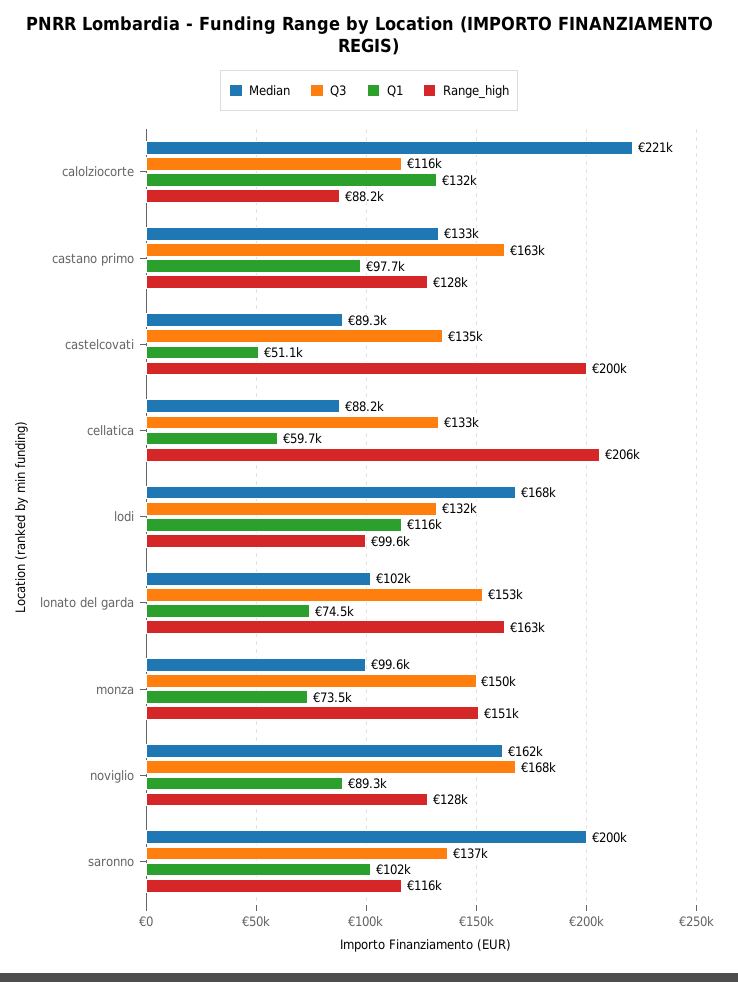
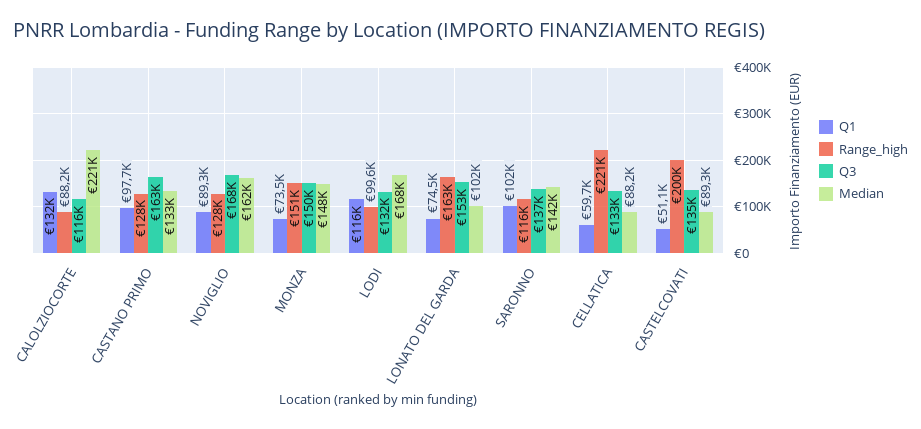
  {
    "Median": {
      "calolziocorte": 221000,
      "castano primo": 133000,
      "castelcovati": 89300,
      "cellatica": 88200,
      "lodi": 168000,
      "lonato del garda": 102000,
-     "monza": 99600,
+     "monza": 148000,
      "noviglio": 162000,
-     "saronno": 200000
+     "saronno": 142000
    },
    "Q3": {
      "calolziocorte": 116000,
      "castano primo": 163000,
      "castelcovati": 135000,
      "cellatica": 133000,
      "lodi": 132000,
      "lonato del garda": 153000,
      "monza": 150000,
      "noviglio": 168000,
      "saronno": 137000
    },
    "Q1": {
      "calolziocorte": 132000,
      "castano primo": 97700,
      "castelcovati": 51100,
      "cellatica": 59700,
      "lodi": 116000,
      "lonato del garda": 74500,
      "monza": 73500,
      "noviglio": 89300,
      "saronno": 102000
    },
    "Range_high": {
      "calolziocorte": 88200,
      "castano primo": 128000,
      "castelcovati": 200000,
-     "cellatica": 206000,
+     "cellatica": 221000,
      "lodi": 99600,
      "lonato del garda": 163000,
      "monza": 151000,
      "noviglio": 128000,
      "saronno": 116000
    }
  }

